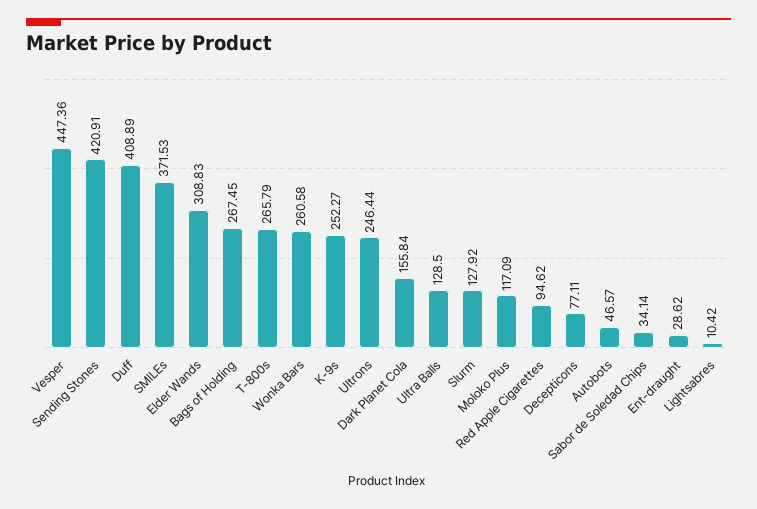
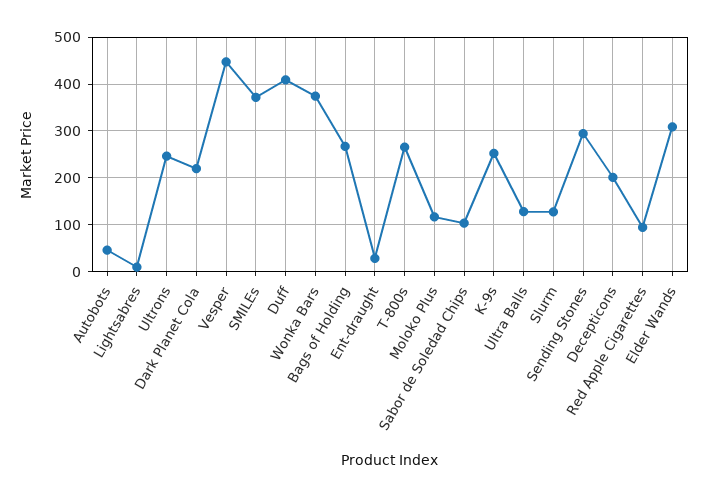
  {
    "Vesper": 447.36,
-   "Sending Stones": 420.91,
+   "Sending Stones": 300,
    "Duff": 408.89,
    "SMILEs": 371.53,
    "Elder Wands": 308.83,
    "Bags of Holding": 267.45,
    "T-800s": 265.79,
-   "Wonka Bars": 260.58,
+   "Wonka Bars": 380,
    "K-9s": 252.27,
    "Ultrons": 246.44,
-   "Dark Planet Cola": 155.84,
+   "Dark Planet Cola": 220,
    "Ultra Balls": 128.5,
    "Slurm": 127.92,
    "Moloko Plus": 117.09,
    "Red Apple Cigarettes": 94.62,
-   "Decepticons": 77.11,
+   "Decepticons": 200,
    "Autobots": 46.57,
-   "Sabor de Soledad Chips": 34.14,
+   "Sabor de Soledad Chips": 100,
    "Ent-draught": 28.62,
    "Lightsabres": 10.42
  }

